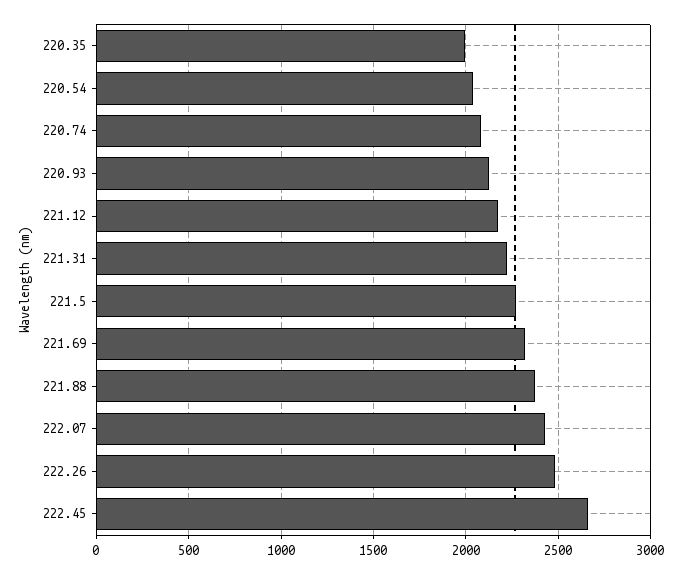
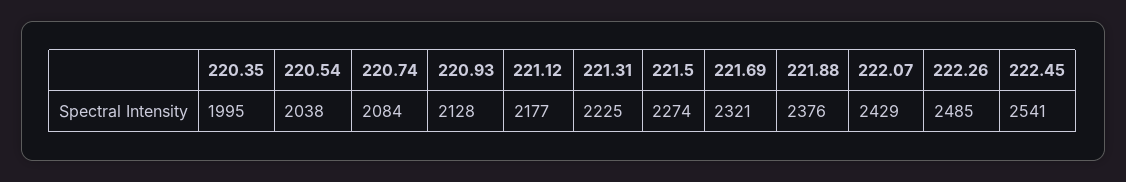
  {
    "220.35": 1995,
    "220.54": 2038,
    "220.74": 2084,
    "220.93": 2128,
    "221.12": 2177,
    "221.31": 2225,
    "221.5": 2274,
    "221.69": 2321,
    "221.88": 2376,
    "222.07": 2429,
    "222.26": 2485,
-   "222.45": 2650
+   "222.45": 2541
  }

